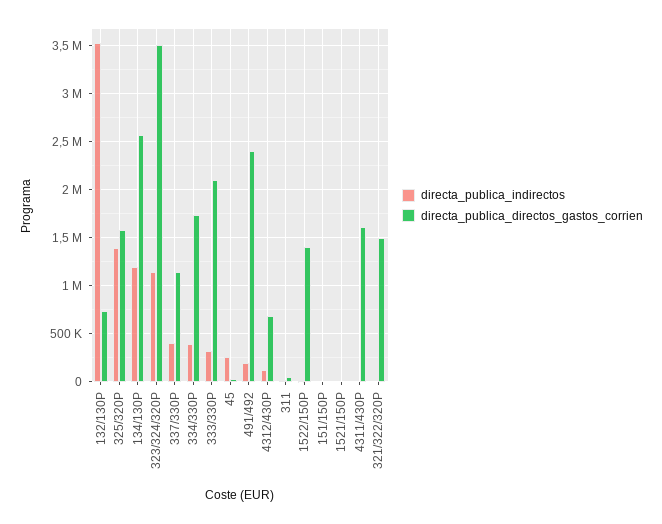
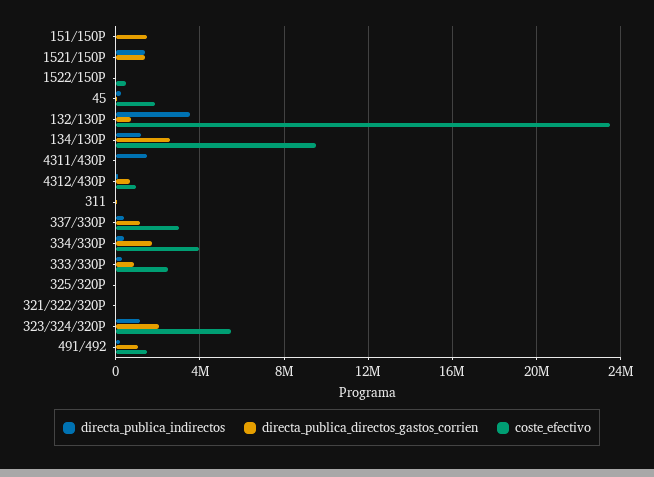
  {
    "directa_publica_indirectos": {
      "132/130P": 3500000,
-     "325/320P": 1400000,
+     "325/320P": 0,
      "134/130P": 1200000,
      "323/324/320P": 1100000,
      "337/330P": 400000,
      "334/330P": 400000,
      "333/330P": 300000,
      "45": 300000,
      "491/492": 200000,
      "4312/430P": 100000,
      "311": 0,
      "1522/150P": 0,
      "151/150P": 0,
-     "1521/150P": 0,
+     "1521/150P": 1500000,
-     "4311/430P": 0,
+     "4311/430P": 1500000,
      "321/322/320P": 0
    },
    "directa_publica_directos_gastos_corrien": {
      "132/130P": 700000,
-     "325/320P": 1600000,
+     "325/320P": 0,
      "134/130P": 2600000,
-     "323/324/320P": 3500000,
+     "323/324/320P": 2000000,
      "337/330P": 1100000,
      "334/330P": 1700000,
-     "333/330P": 2100000,
+     "333/330P": 1000000,
      "45": 0,
-     "491/492": 2400000,
+     "491/492": 1000000,
      "4312/430P": 700000,
      "311": 0,
-     "1522/150P": 1400000,
+     "1522/150P": 0,
-     "151/150P": 0,
+     "151/150P": 1500000,
-     "1521/150P": 0,
+     "1521/150P": 1500000,
-     "4311/430P": 1600000,
+     "4311/430P": 0,
-     "321/322/320P": 1500000
+     "321/322/320P": 0
-   }
+   },
+   "coste_efectivo": {
+     "151/150P": 0,
+     "1521/150P": 0,
+     "1522/150P": 500000,
+     "45": 2000000,
+     "132/130P": 23500000,
+     "134/130P": 9500000,
+     "4311/430P": 0,
+     "4312/430P": 1000000,
+     "311": 0,
+     "337/330P": 3000000,
+     "334/330P": 4000000,
+     "333/330P": 2500000,
+     "325/320P": 0,
+     "321/322/320P": 0,
+     "323/324/320P": 5500000,
+     "491/492": 1500000
+   }
  }

